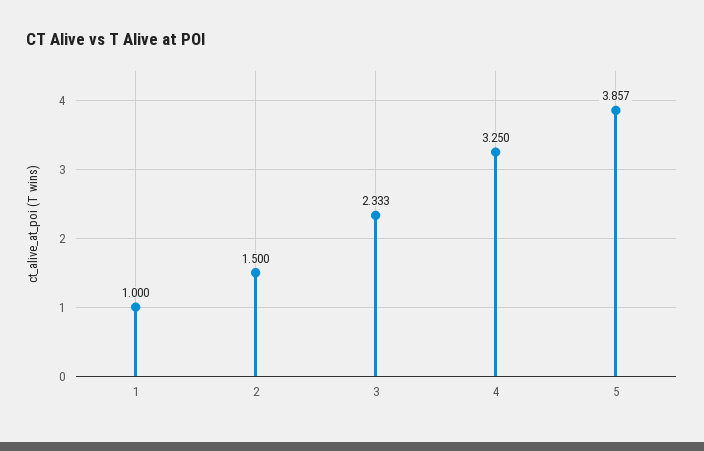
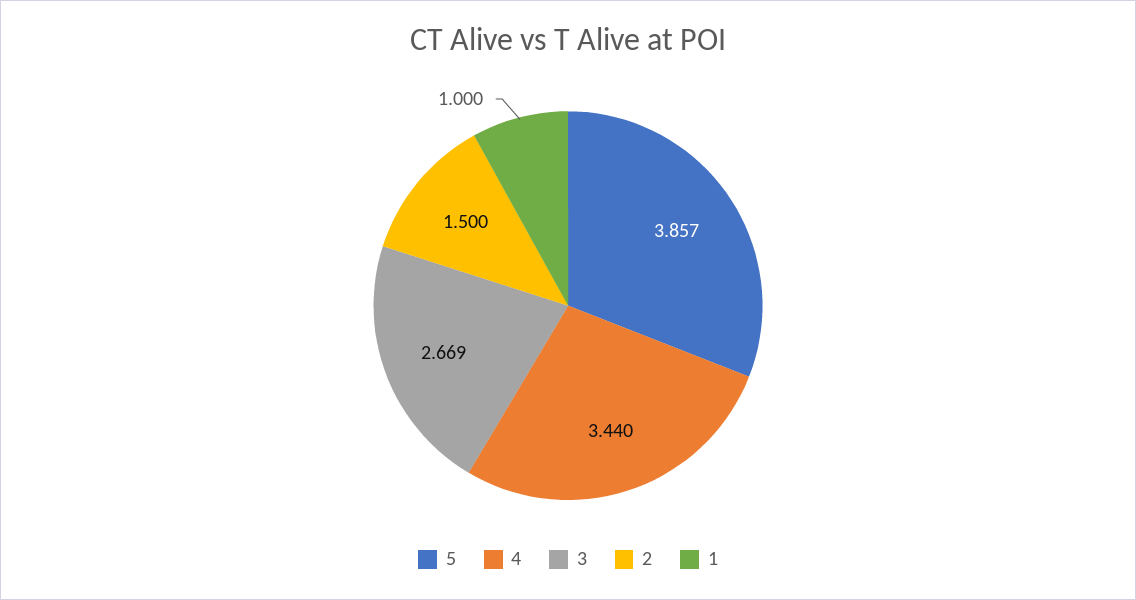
  {
    "1": 1,
    "2": 1.5,
-   "3": 2.333,
+   "3": 2.669,
-   "4": 3.25,
+   "4": 3.44,
    "5": 3.857
  }

